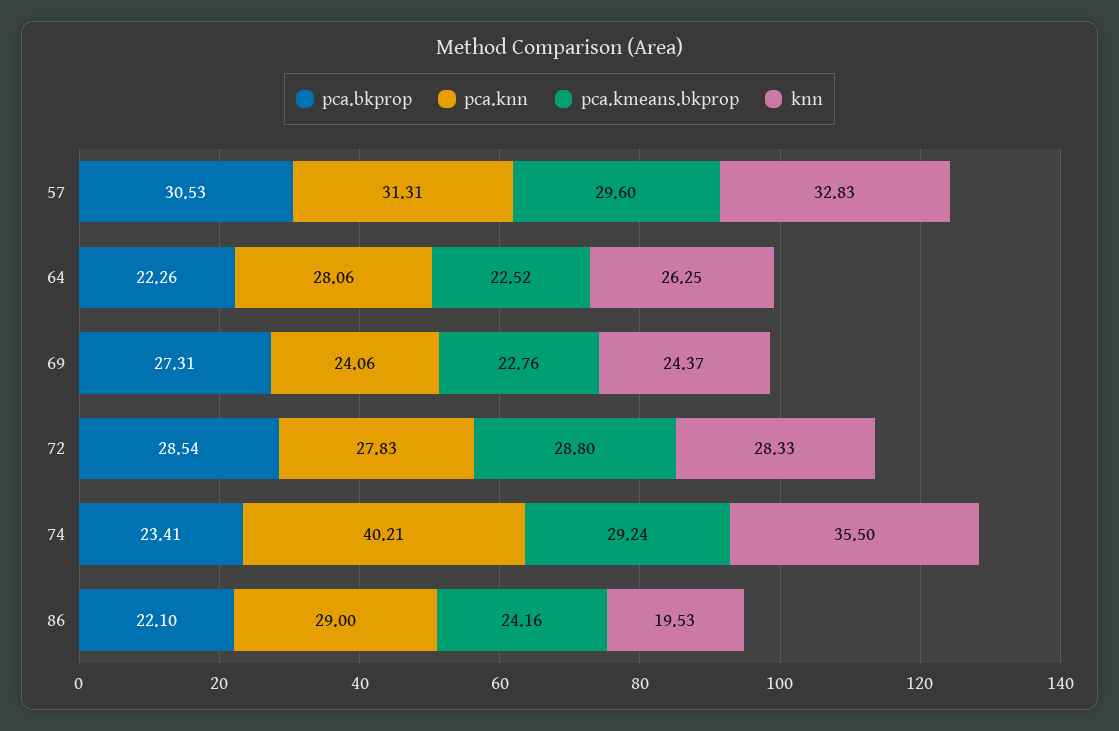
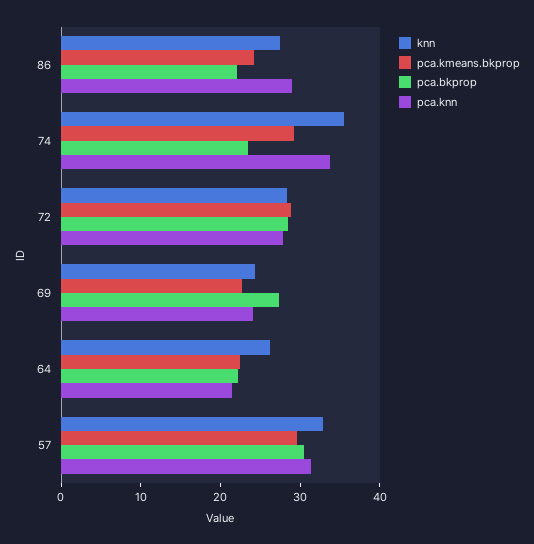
  {
    "pca.bkprop": {
      "57": 30.53,
      "64": 22.26,
      "69": 27.31,
      "72": 28.54,
      "74": 23.41,
      "86": 22.1
    },
    "pca.knn": {
      "57": 31.31,
-     "64": 28.06,
+     "64": 22,
      "69": 24.06,
      "72": 27.83,
-     "74": 40.21,
+     "74": 34,
      "86": 29
    },
    "pca.kmeans.bkprop": {
      "57": 29.6,
      "64": 22.52,
      "69": 22.76,
      "72": 28.8,
      "74": 29.24,
      "86": 24.16
    },
    "knn": {
      "57": 32.83,
      "64": 26.25,
      "69": 24.37,
      "72": 28.33,
      "74": 35.5,
-     "86": 19.53
+     "86": 28
    }
  }

